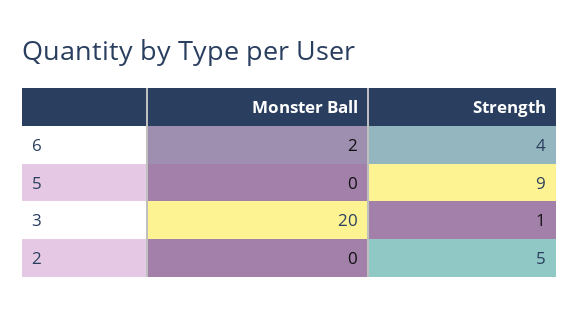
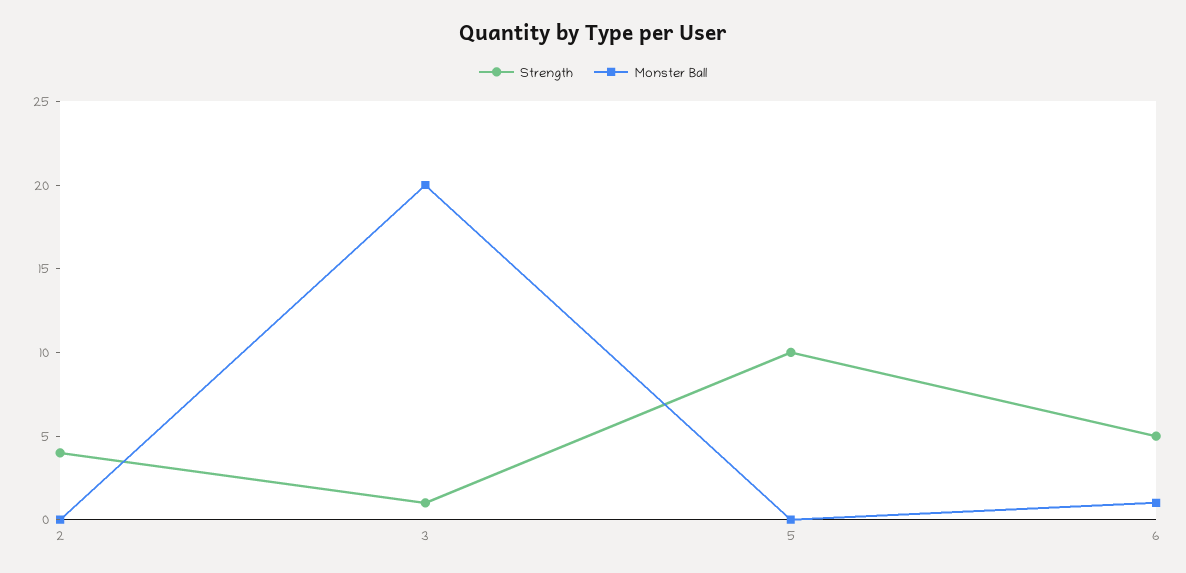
  {
    "Monster Ball": {
-     "6": 2,
+     "6": 1,
      "5": 0,
      "3": 20,
      "2": 0
    },
    "Strength": {
-     "6": 4,
+     "6": 5,
-     "5": 9,
+     "5": 10,
      "3": 1,
-     "2": 5
+     "2": 4
    }
  }

